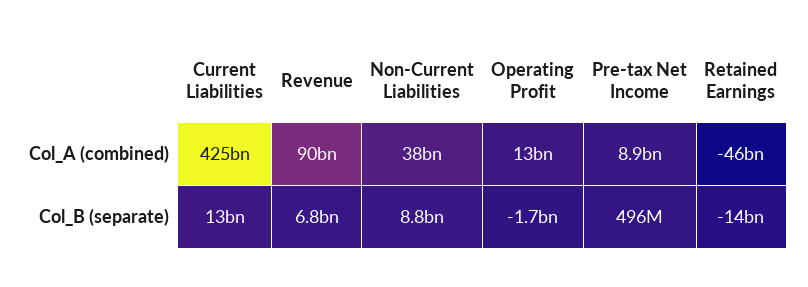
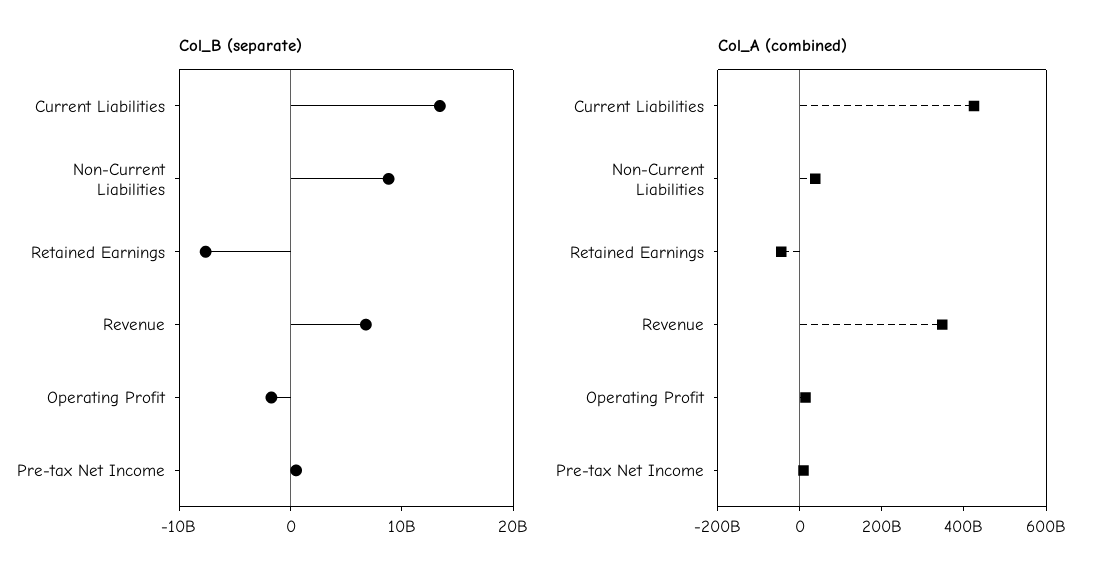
  {
    "Col_A (combined)": {
      "Current Liabilities": 425000000000,
-     "Revenue": 90000000000,
+     "Revenue": 350000000000,
      "Non-Current Liabilities": 38000000000,
      "Operating Profit": 13000000000,
      "Pre-tax Net Income": 8900000000,
      "Retained Earnings": -46000000000
    },
    "Col_B (separate)": {
      "Current Liabilities": 13000000000,
      "Revenue": 6800000000,
      "Non-Current Liabilities": 8800000000,
      "Operating Profit": -1700000000,
      "Pre-tax Net Income": 496000000,
-     "Retained Earnings": -14000000000
+     "Retained Earnings": -8000000000
    }
  }

